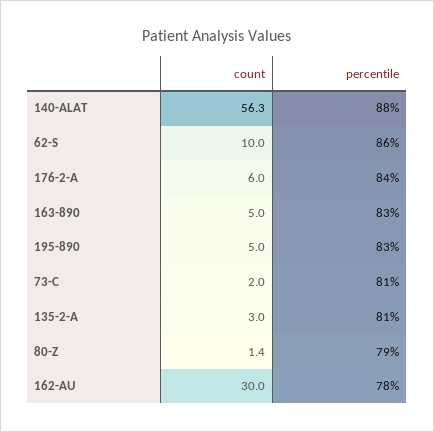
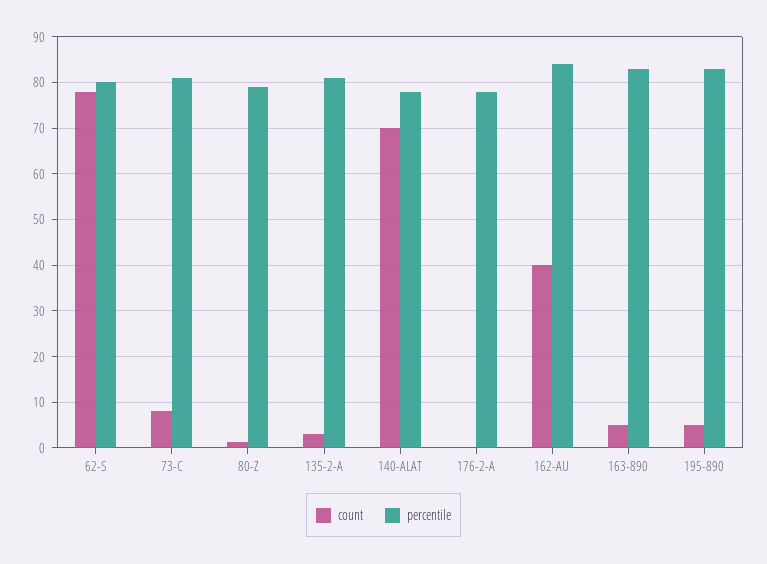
  {
    "count": {
-     "140-ALAT": 56.3,
+     "140-ALAT": 70,
-     "62-S": 10,
+     "62-S": 78,
-     "176-2-A": 6,
+     "176-2-A": 0,
      "163-890": 5,
      "195-890": 5,
-     "73-C": 2,
+     "73-C": 8,
      "135-2-A": 3,
      "80-Z": 1.4,
-     "162-AU": 30
+     "162-AU": 40
    },
    "percentile": {
-     "140-ALAT": 88,
+     "140-ALAT": 78,
-     "62-S": 86,
+     "62-S": 80,
-     "176-2-A": 84,
+     "176-2-A": 78,
      "163-890": 83,
      "195-890": 83,
      "73-C": 81,
      "135-2-A": 81,
      "80-Z": 79,
-     "162-AU": 78
+     "162-AU": 84
    }
  }

